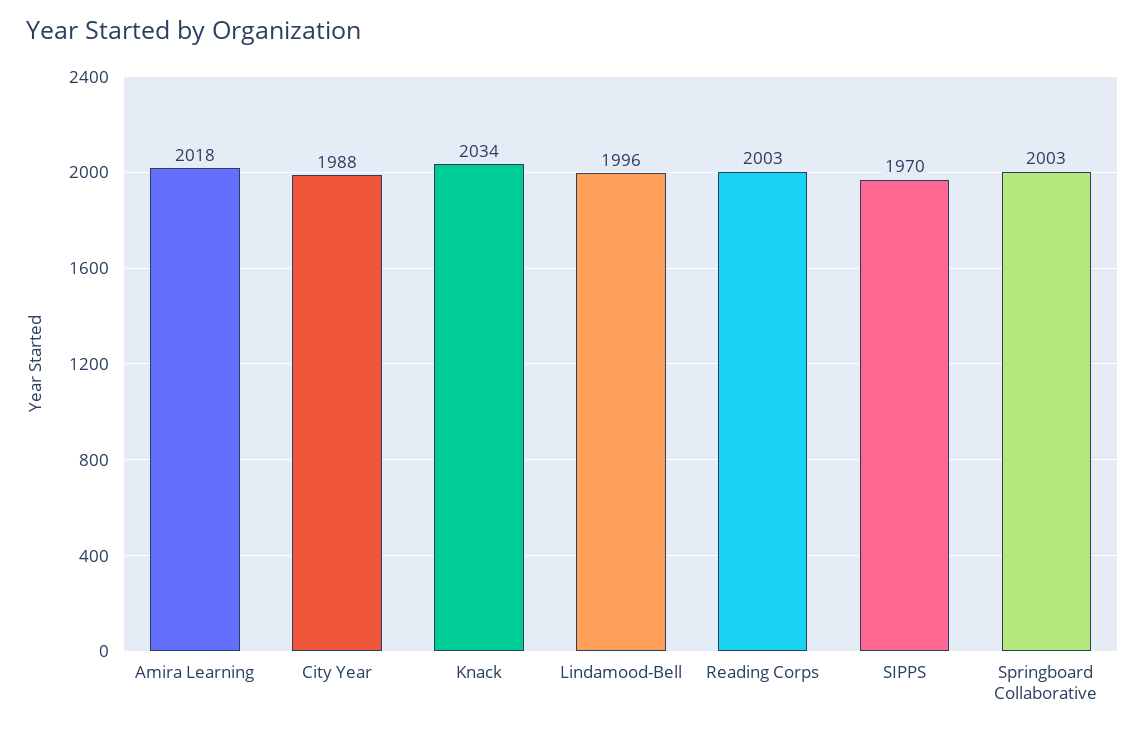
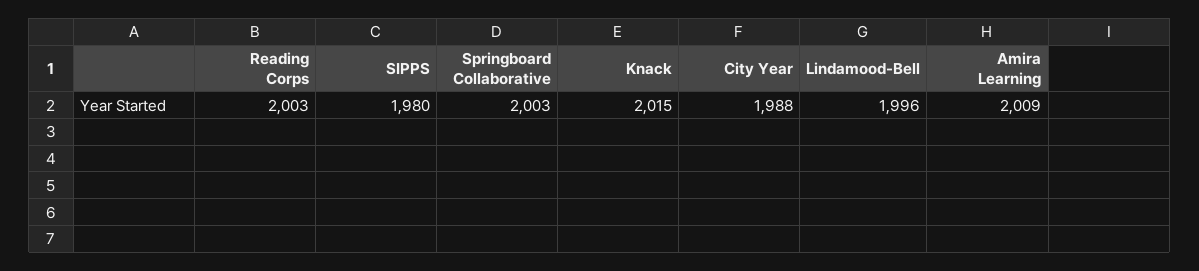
  {
-   "Amira Learning": 2018,
+   "Amira Learning": 2009,
    "City Year": 1988,
-   "Knack": 2034,
+   "Knack": 2015,
    "Lindamood-Bell": 1996,
    "Reading Corps": 2003,
-   "SIPPS": 1970,
+   "SIPPS": 1980,
    "Springboard Collaborative": 2003
  }

